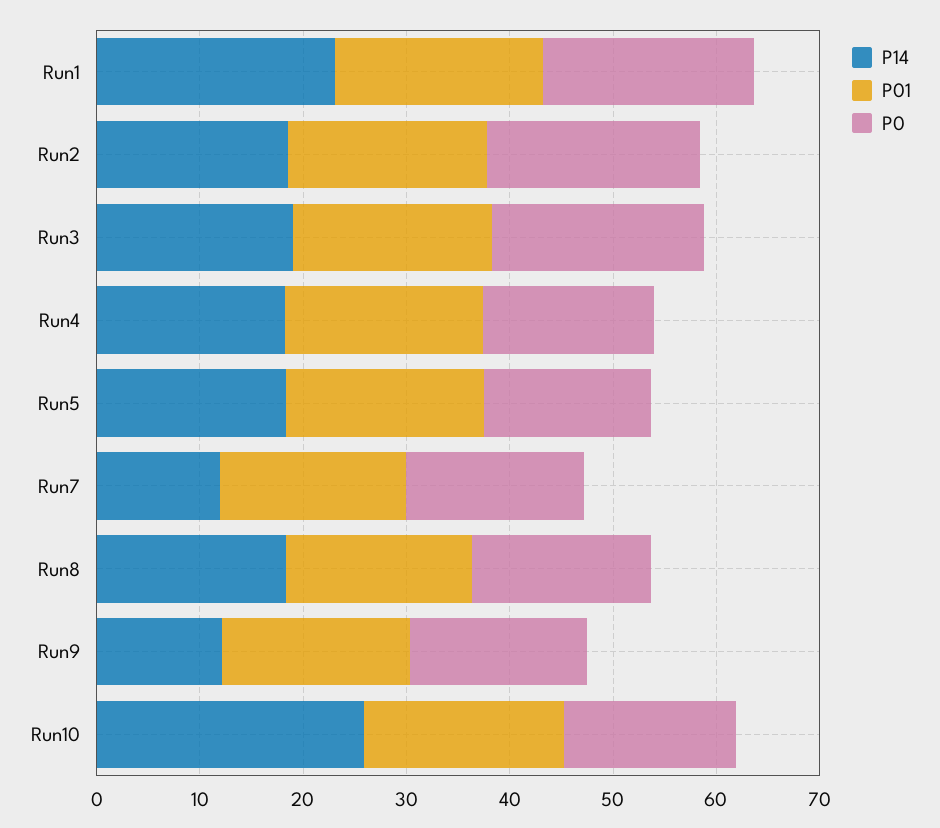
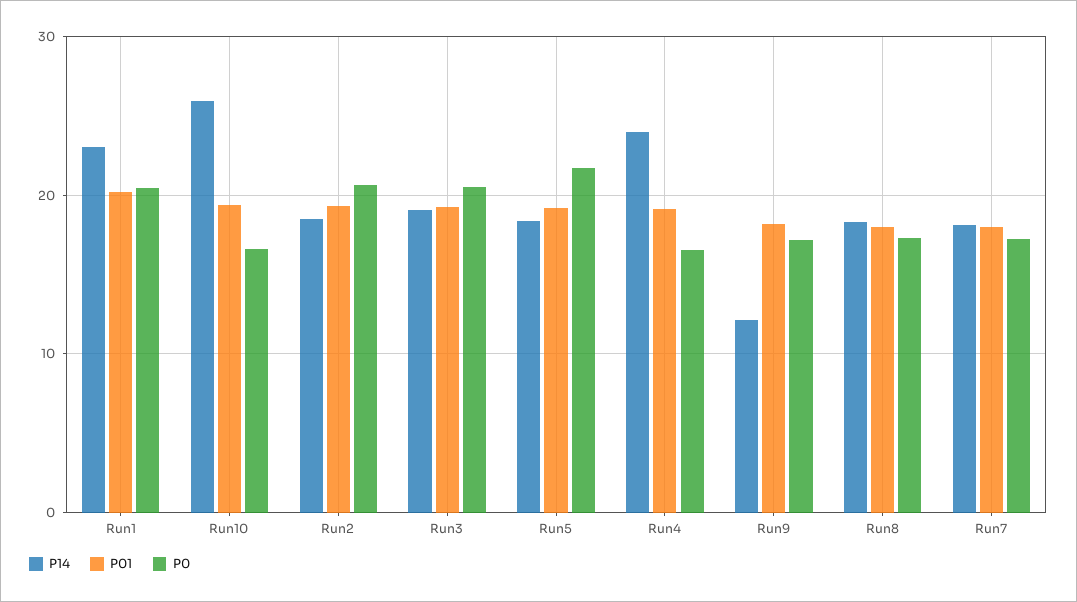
  {
    "P14": {
      "Run1": 23,
      "Run2": 18,
      "Run3": 19,
-     "Run4": 18,
+     "Run4": 24,
      "Run5": 18,
-     "Run7": 12,
+     "Run7": 18,
      "Run8": 18,
      "Run9": 12,
      "Run10": 26
    },
    "P01": {
      "Run1": 20,
      "Run2": 19,
      "Run3": 19,
      "Run4": 19,
      "Run5": 19,
      "Run7": 18,
      "Run8": 18,
      "Run9": 18,
      "Run10": 19
    },
    "P0": {
      "Run1": 20,
      "Run2": 21,
      "Run3": 20,
      "Run4": 17,
-     "Run5": 16,
+     "Run5": 22,
      "Run7": 17,
      "Run8": 17,
      "Run9": 17,
      "Run10": 17
    }
  }

